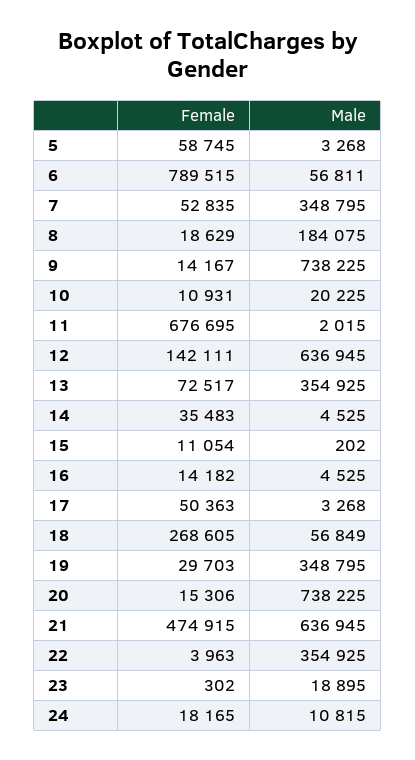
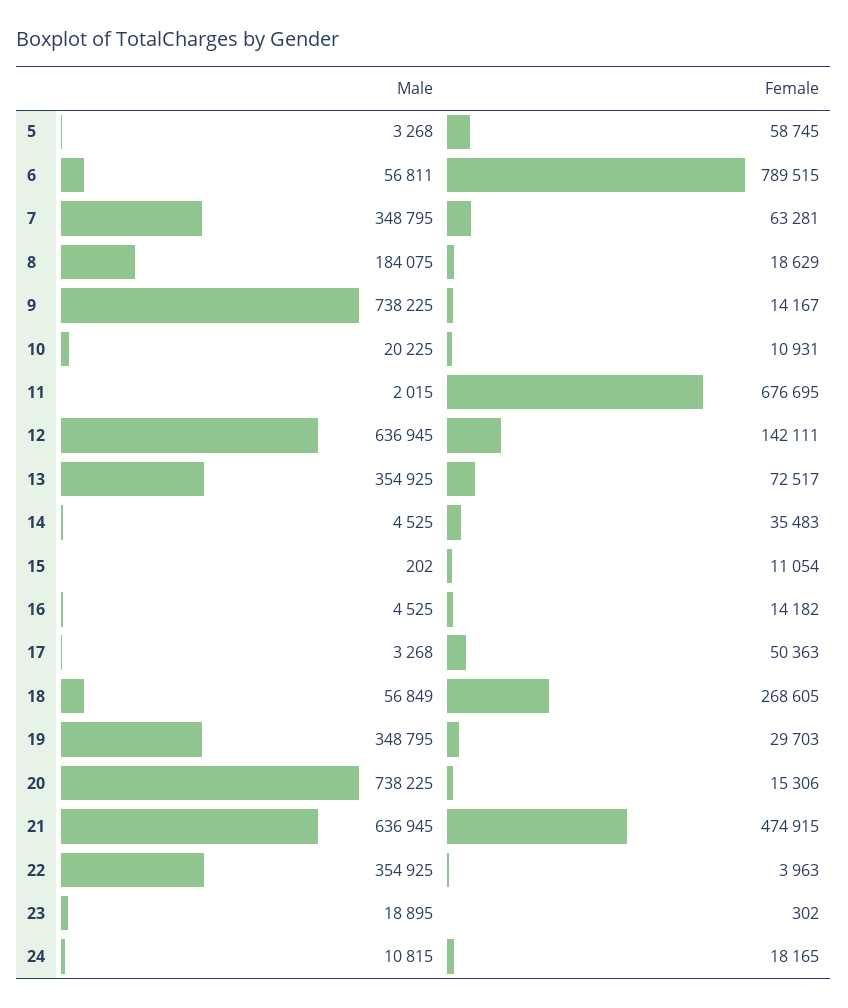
  {
    "Female": {
      "5": 58745,
      "6": 789515,
-     "7": 52835,
+     "7": 63281,
      "8": 18629,
      "9": 14167,
      "10": 10931,
      "11": 676695,
      "12": 142111,
      "13": 72517,
      "14": 35483,
      "15": 11054,
      "16": 14182,
      "17": 50363,
      "18": 268605,
      "19": 29703,
      "20": 15306,
      "21": 474915,
      "22": 3963,
      "23": 302,
      "24": 18165
    },
    "Male": {
      "5": 3268,
      "6": 56811,
      "7": 348795,
      "8": 184075,
      "9": 738225,
      "10": 20225,
      "11": 2015,
      "12": 636945,
      "13": 354925,
      "14": 4525,
      "15": 202,
      "16": 4525,
      "17": 3268,
      "18": 56849,
      "19": 348795,
      "20": 738225,
      "21": 636945,
      "22": 354925,
      "23": 18895,
      "24": 10815
    }
  }

